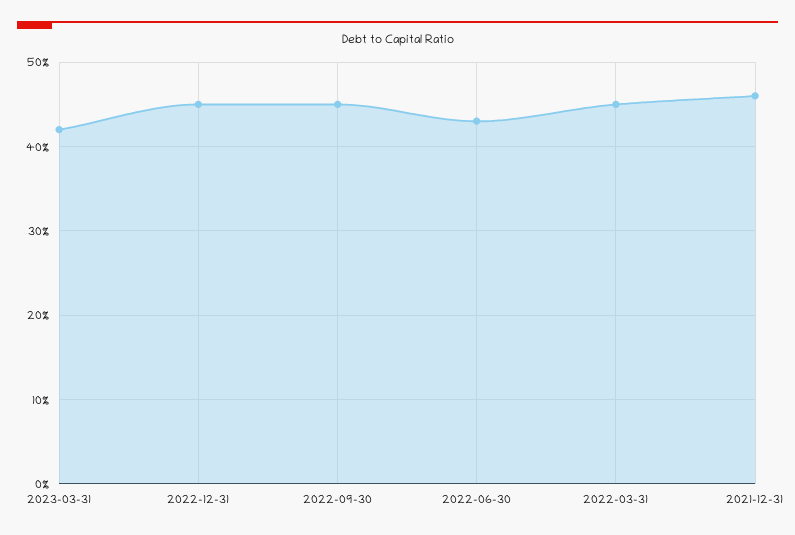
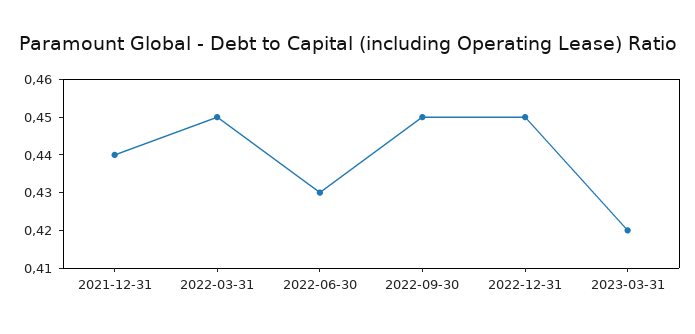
  {
    "2023-03-31": 0.42,
    "2022-12-31": 0.45,
    "2022-09-30": 0.45,
    "2022-06-30": 0.43,
    "2022-03-31": 0.45,
-   "2021-12-31": 0.46
+   "2021-12-31": 0.44
  }

